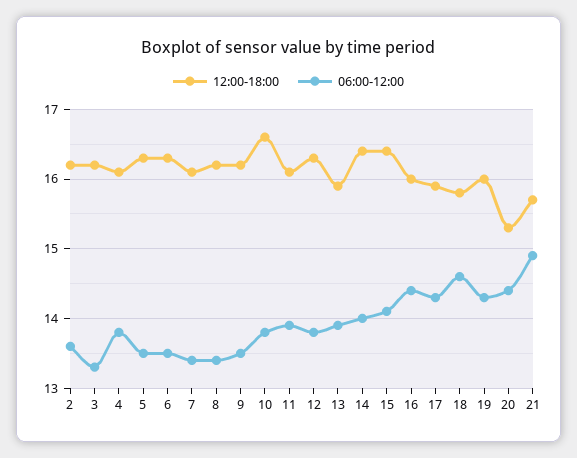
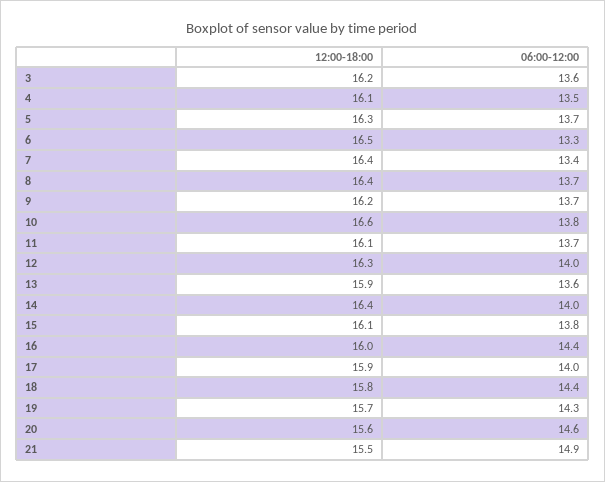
  {
    "12:00-18:00": {
-     "2": 16.2,
      "3": 16.2,
      "4": 16.1,
      "5": 16.3,
-     "6": 16.3,
+     "6": 16.5,
-     "7": 16.1,
+     "7": 16.4,
-     "8": 16.2,
+     "8": 16.4,
      "9": 16.2,
      "10": 16.6,
      "11": 16.1,
      "12": 16.3,
      "13": 15.9,
      "14": 16.4,
-     "15": 16.4,
+     "15": 16.1,
      "16": 16,
      "17": 15.9,
      "18": 15.8,
-     "19": 16,
+     "19": 15.7,
-     "20": 15.3,
+     "20": 15.6,
-     "21": 15.7
+     "21": 15.5
    },
    "06:00-12:00": {
-     "2": 13.6,
-     "3": 13.3,
+     "3": 13.6,
-     "4": 13.8,
+     "4": 13.5,
-     "5": 13.5,
+     "5": 13.7,
-     "6": 13.5,
+     "6": 13.3,
      "7": 13.4,
-     "8": 13.4,
+     "8": 13.7,
-     "9": 13.5,
+     "9": 13.7,
      "10": 13.8,
-     "11": 13.9,
+     "11": 13.7,
-     "12": 13.8,
+     "12": 14,
-     "13": 13.9,
+     "13": 13.6,
      "14": 14,
-     "15": 14.1,
+     "15": 13.8,
      "16": 14.4,
-     "17": 14.3,
+     "17": 14,
-     "18": 14.6,
+     "18": 14.4,
      "19": 14.3,
-     "20": 14.4,
+     "20": 14.6,
      "21": 14.9
    }
  }

